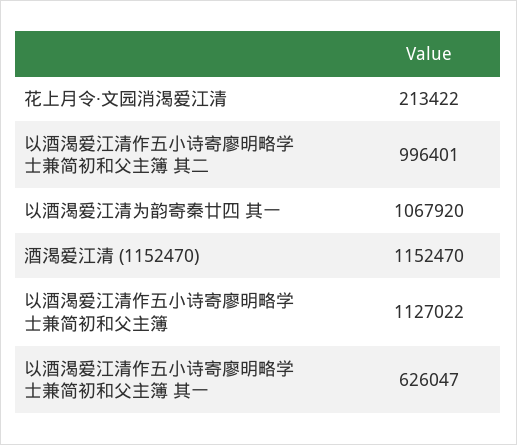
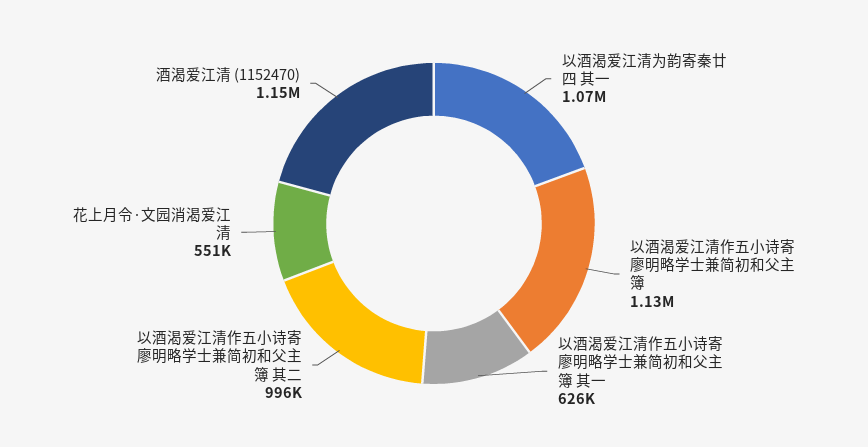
  {
-   "花上月令·文园消渴爱江清": 213422,
+   "花上月令·文园消渴爱江清": 551000,
    "以酒渴爱江清作五小诗寄廖明略学士兼简初和父主簿 其二": 996401,
    "以酒渴爱江清为韵寄秦廿四 其一": 1067920,
    "酒渴爱江清 (1152470)": 1152470,
    "以酒渴爱江清作五小诗寄廖明略学士兼简初和父主簿": 1127022,
    "以酒渴爱江清作五小诗寄廖明略学士兼简初和父主簿 其一": 626047
  }

